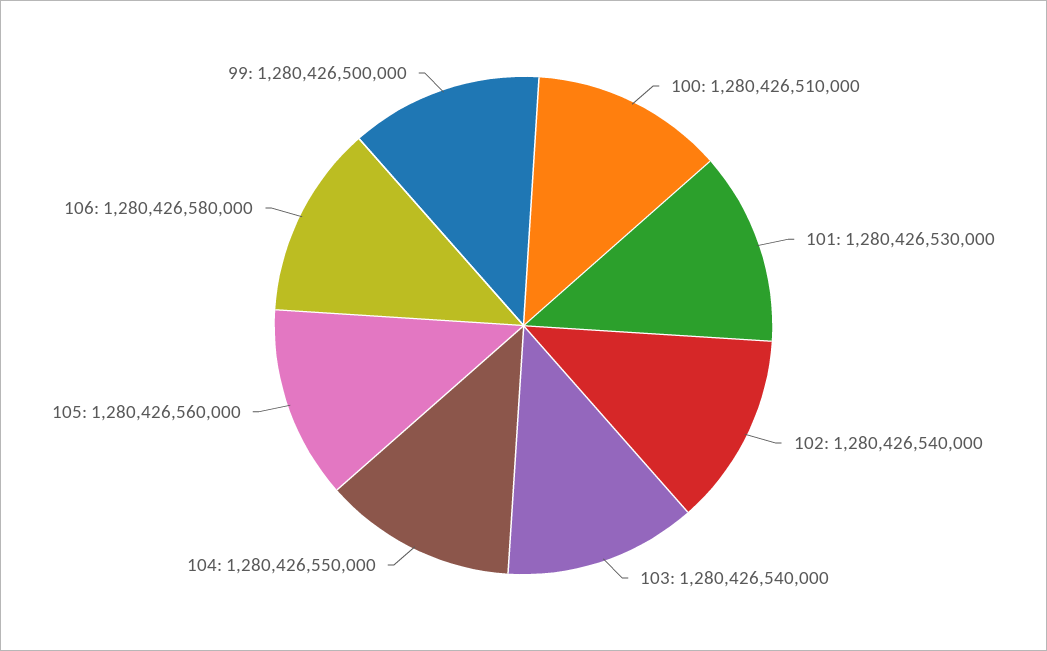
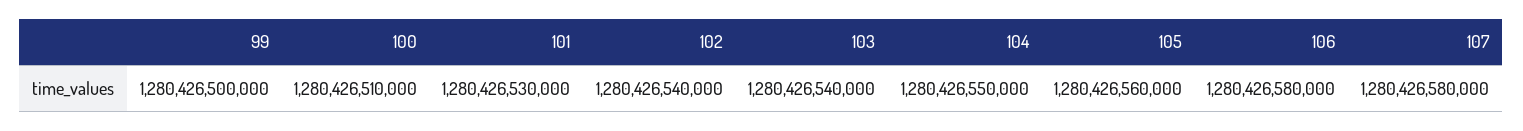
  {
    "100": 1280426510000,
    "101": 1280426530000,
    "102": 1280426540000,
    "103": 1280426540000,
    "104": 1280426550000,
    "105": 1280426560000,
    "106": 1280426580000,
-   "99": 1280426500000
+   "99": 1280426500000,
+   "107": 1280426580000
  }

